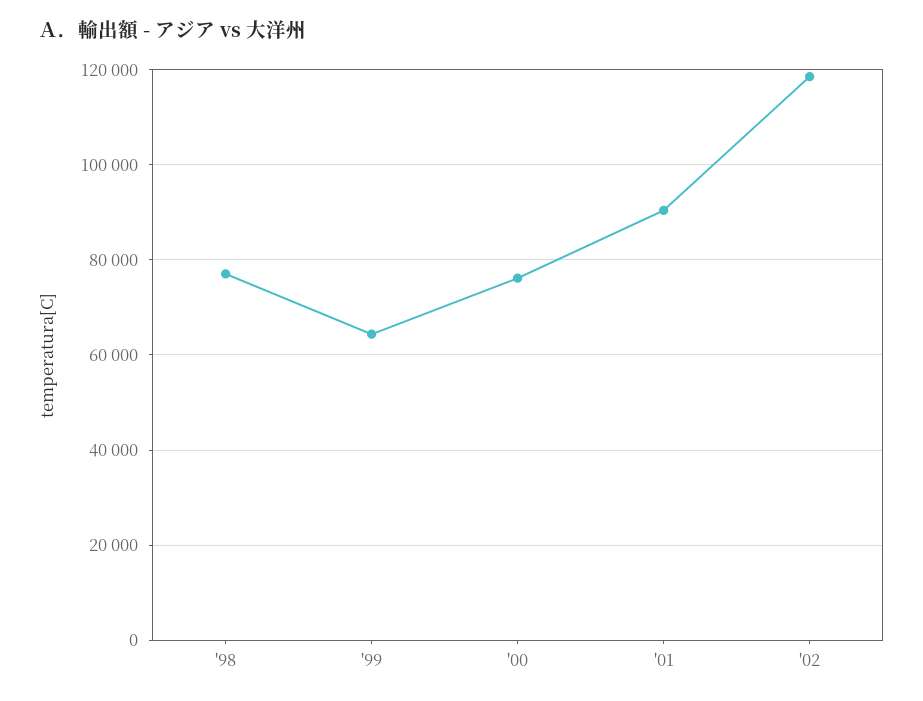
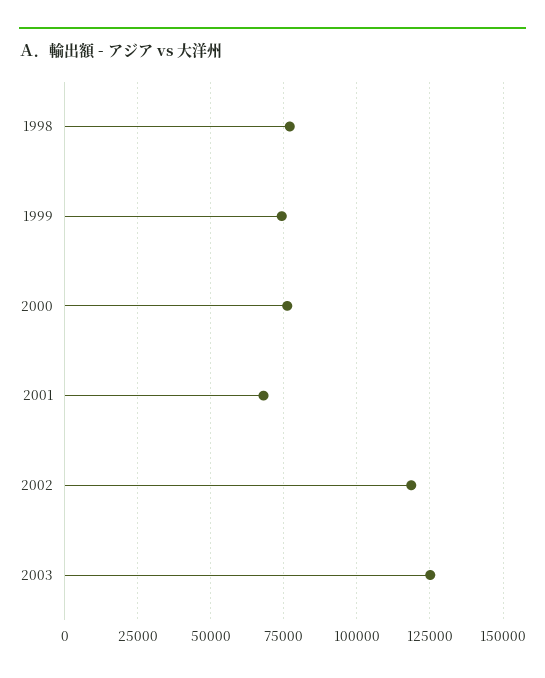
  {
    "'98": 78000,
-   "'99": 64000,
+   "'99": 75000,
    "'00": 76000,
-   "'01": 90000,
+   "'01": 67500,
-   "'02": 118000
+   "'02": 118000,
+   "2003": 125000
  }

